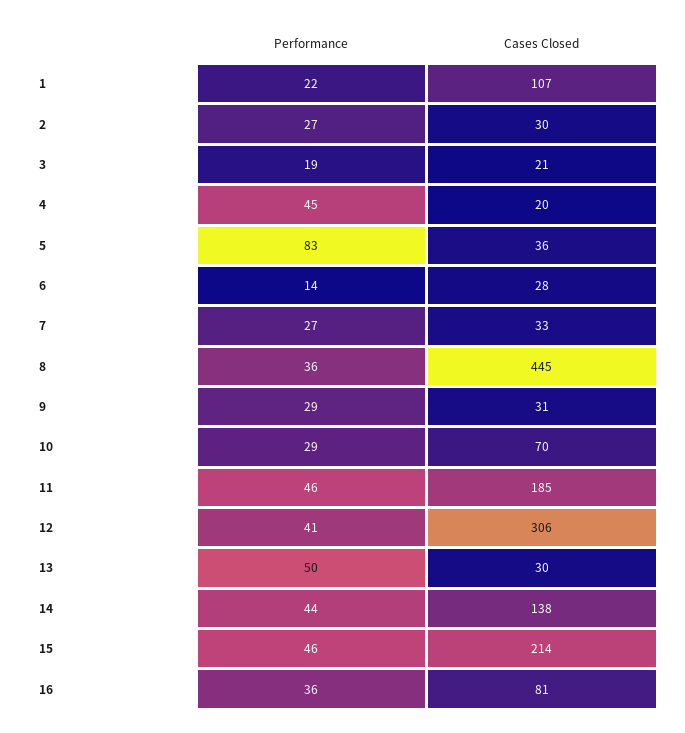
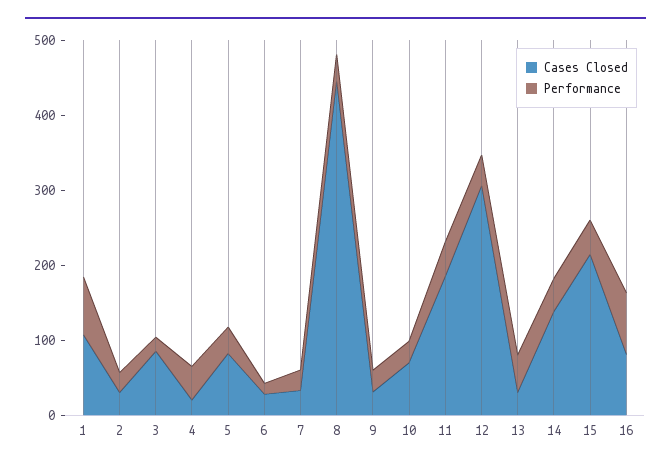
  {
    "Performance": {
-     "1": 22,
+     "1": 80,
      "2": 27,
      "3": 19,
      "4": 45,
-     "5": 83,
+     "5": 40,
      "6": 14,
      "7": 27,
      "8": 36,
      "9": 29,
      "10": 29,
      "11": 46,
      "12": 41,
      "13": 50,
      "14": 44,
      "15": 46,
-     "16": 36
+     "16": 80
    },
    "Cases Closed": {
      "1": 107,
      "2": 30,
-     "3": 21,
+     "3": 80,
      "4": 20,
-     "5": 36,
+     "5": 80,
      "6": 28,
      "7": 33,
      "8": 445,
      "9": 31,
      "10": 70,
      "11": 185,
      "12": 306,
      "13": 30,
      "14": 138,
      "15": 214,
      "16": 81
    }
  }

